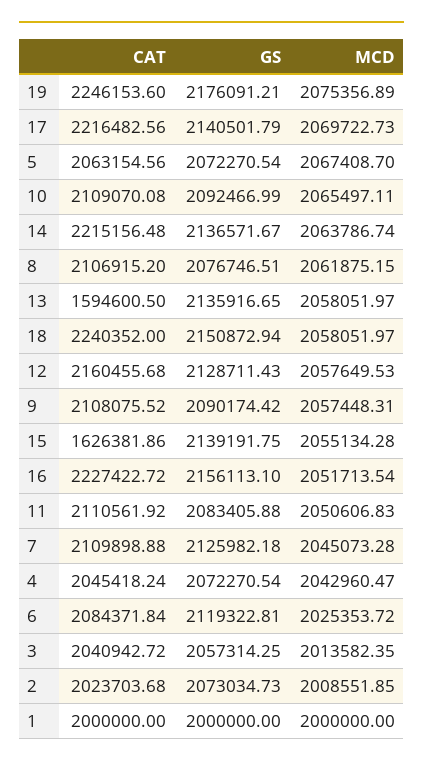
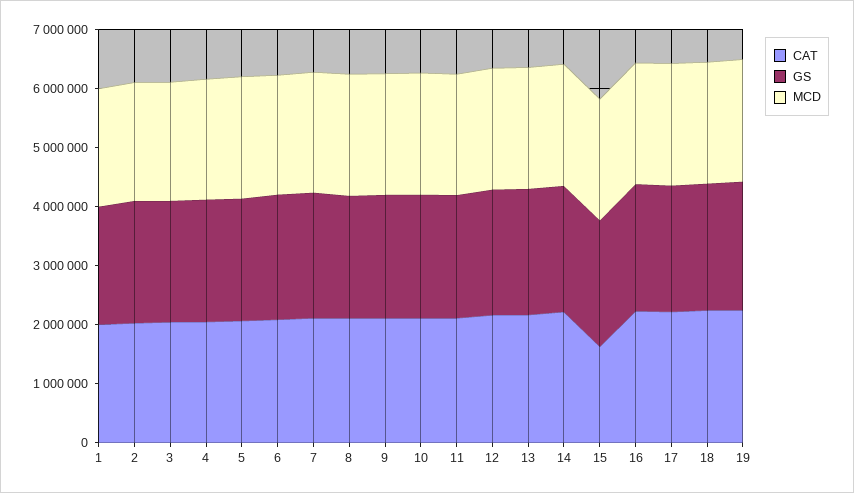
  {
    "CAT": {
      "19": 2246153.6,
      "17": 2216482.56,
      "5": 2063154.56,
      "10": 2109070.08,
      "14": 2215156.48,
      "8": 2106915.2,
-     "13": 1594600.5,
+     "13": 2200000,
      "18": 2240352,
      "12": 2160455.68,
      "9": 2108075.52,
      "15": 1626381.86,
      "16": 2227422.72,
      "11": 2110561.92,
      "7": 2109898.88,
      "4": 2045418.24,
      "6": 2084371.84,
      "3": 2040942.72,
      "2": 2023703.68,
      "1": 2000000
    },
    "GS": {
      "19": 2176091.21,
      "17": 2140501.79,
      "5": 2072270.54,
      "10": 2092466.99,
      "14": 2136571.67,
      "8": 2076746.51,
      "13": 2135916.65,
      "18": 2150872.94,
      "12": 2128711.43,
      "9": 2090174.42,
      "15": 2139191.75,
      "16": 2156113.1,
      "11": 2083405.88,
      "7": 2125982.18,
      "4": 2072270.54,
      "6": 2119322.81,
      "3": 2057314.25,
      "2": 2073034.73,
      "1": 2000000
    },
    "MCD": {
      "19": 2075356.89,
      "17": 2069722.73,
      "5": 2067408.7,
      "10": 2065497.11,
      "14": 2063786.74,
      "8": 2061875.15,
      "13": 2058051.97,
      "18": 2058051.97,
      "12": 2057649.53,
      "9": 2057448.31,
      "15": 2055134.28,
      "16": 2051713.54,
      "11": 2050606.83,
      "7": 2045073.28,
      "4": 2042960.47,
      "6": 2025353.72,
      "3": 2013582.35,
      "2": 2008551.85,
      "1": 2000000
    }
  }

